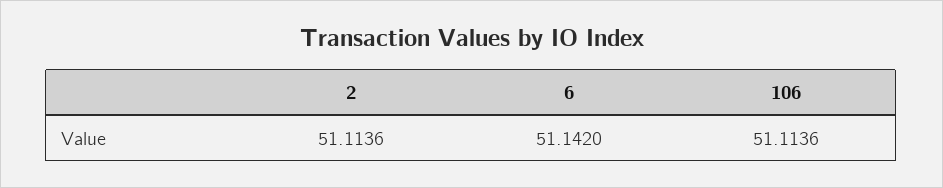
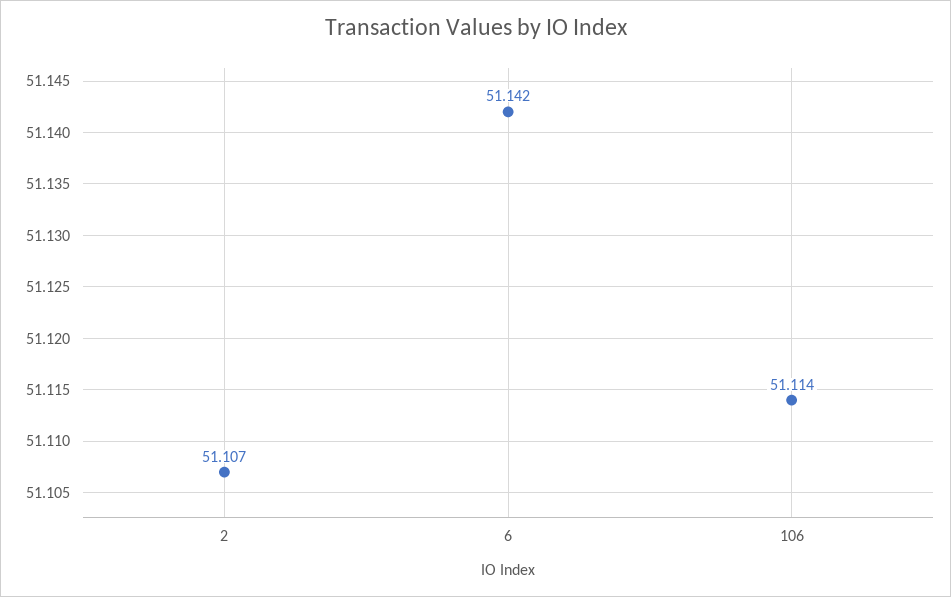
  {
-   "2": 51.1136,
+   "2": 51.107,
    "6": 51.142,
    "106": 51.1136
  }

